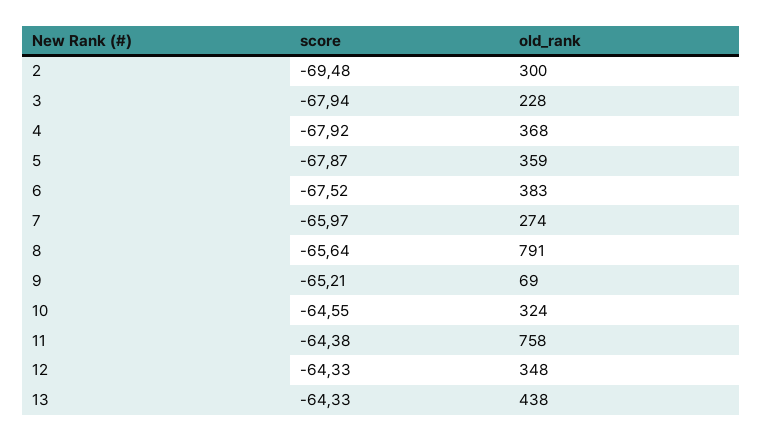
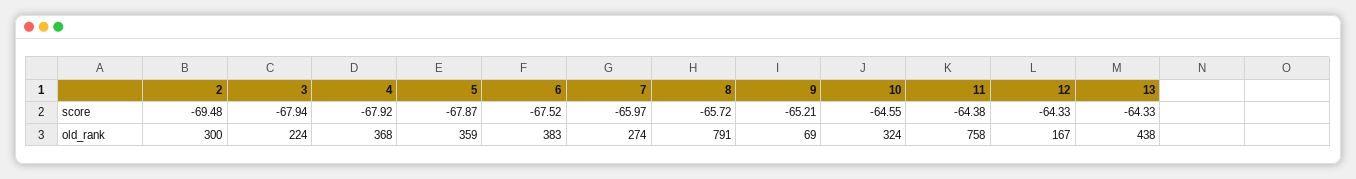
  {
    "score": {
      "2": -69.48,
      "3": -67.94,
      "4": -67.92,
      "5": -67.87,
      "6": -67.52,
      "7": -65.97,
-     "8": -65.64,
+     "8": -65.72,
      "9": -65.21,
      "10": -64.55,
      "11": -64.38,
      "12": -64.33,
      "13": -64.33
    },
    "old_rank": {
      "2": 300,
-     "3": 228,
+     "3": 224,
      "4": 368,
      "5": 359,
      "6": 383,
      "7": 274,
      "8": 791,
      "9": 69,
      "10": 324,
      "11": 758,
-     "12": 348,
+     "12": 167,
      "13": 438
    }
  }

